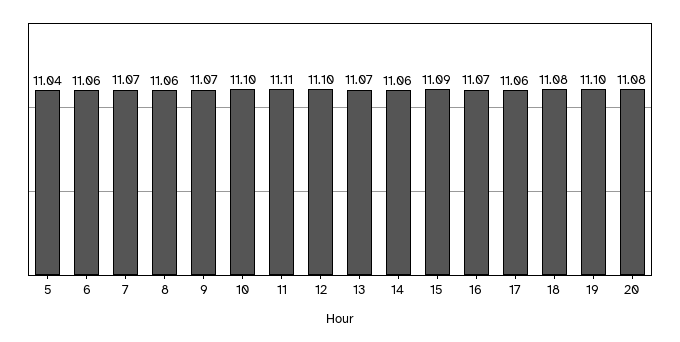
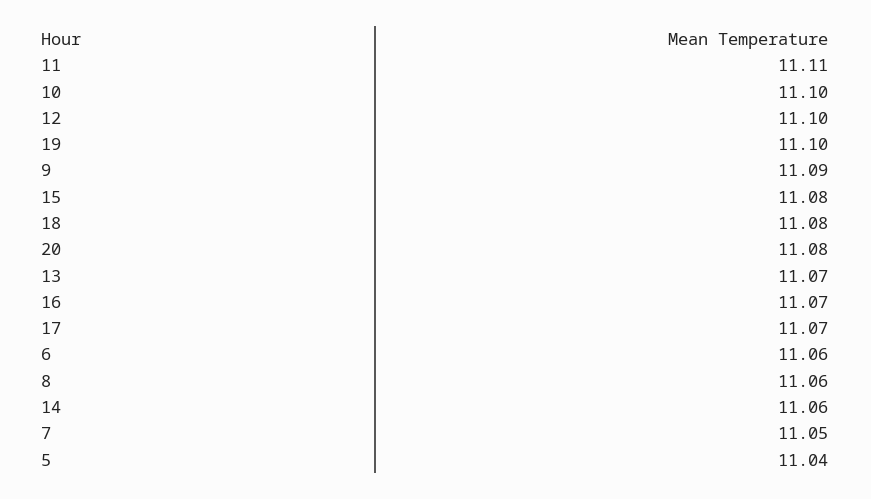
  {
    "5": 11.04,
    "6": 11.06,
-   "7": 11.07,
+   "7": 11.05,
    "8": 11.06,
-   "9": 11.07,
+   "9": 11.09,
    "10": 11.1,
    "11": 11.11,
    "12": 11.1,
    "13": 11.07,
    "14": 11.06,
-   "15": 11.09,
+   "15": 11.08,
    "16": 11.07,
-   "17": 11.06,
+   "17": 11.07,
    "18": 11.08,
    "19": 11.1,
    "20": 11.08
  }

